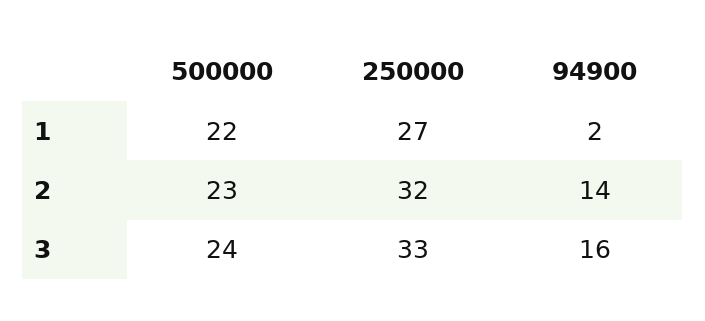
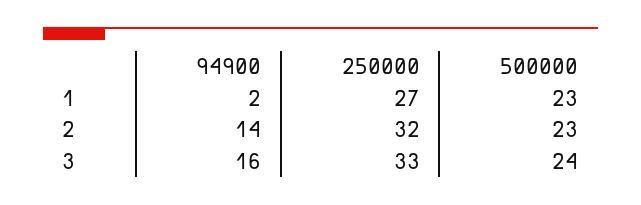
  {
    "500000": {
-     "1": 22,
+     "1": 23,
      "2": 23,
      "3": 24
    },
    "250000": {
      "1": 27,
      "2": 32,
      "3": 33
    },
    "94900": {
      "1": 2,
      "2": 14,
      "3": 16
    }
  }

